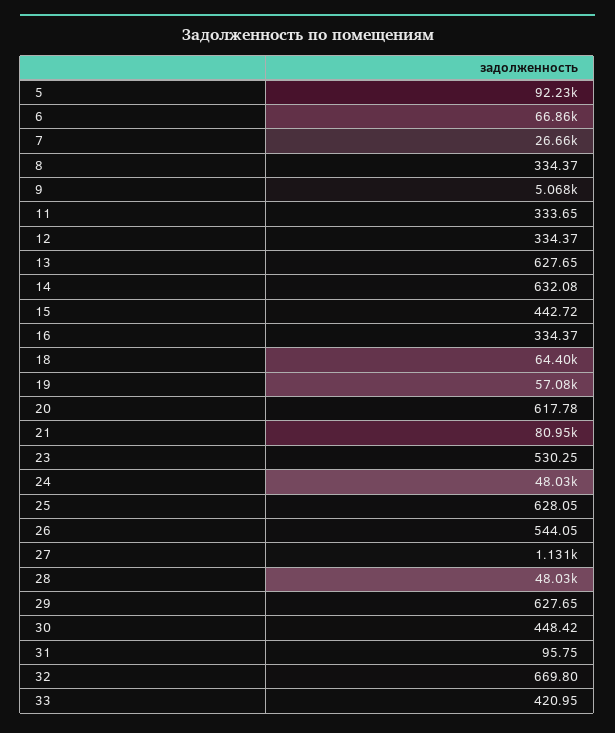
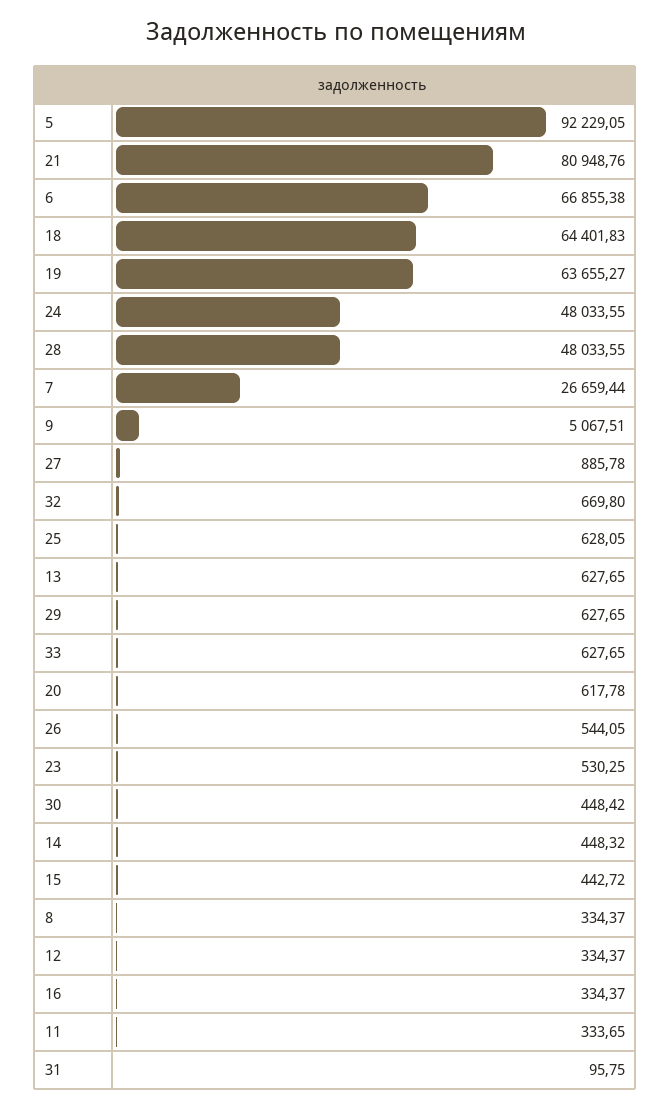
  {
    "5": 92229.05,
    "6": 66855.38,
    "7": 26659.44,
    "8": 334.37,
    "9": 5067.51,
    "11": 333.65,
    "12": 334.37,
    "13": 627.65,
-   "14": 632.08,
+   "14": 448.32,
    "15": 442.72,
    "16": 334.37,
    "18": 64401.83,
-   "19": 57080,
+   "19": 63655.27,
    "20": 617.78,
    "21": 80948.76,
    "23": 530.25,
    "24": 48033.55,
    "25": 628.05,
    "26": 544.05,
-   "27": 1131,
+   "27": 885.78,
    "28": 48033.55,
    "29": 627.65,
    "30": 448.42,
    "31": 95.75,
    "32": 669.8,
-   "33": 420.95
+   "33": 627.65
  }

